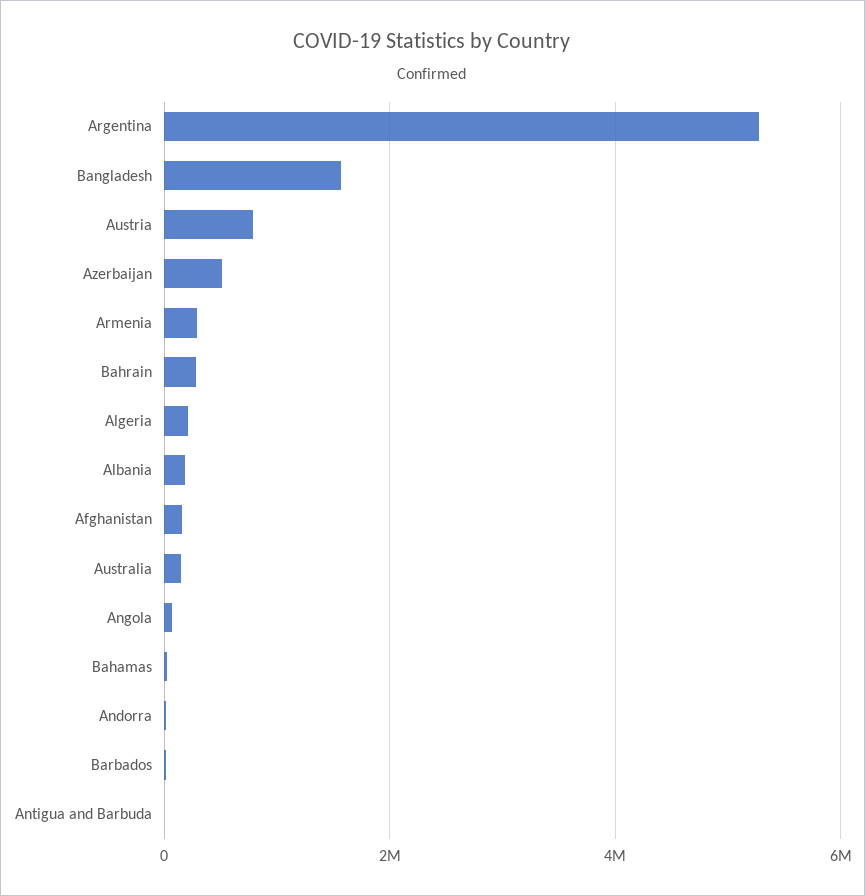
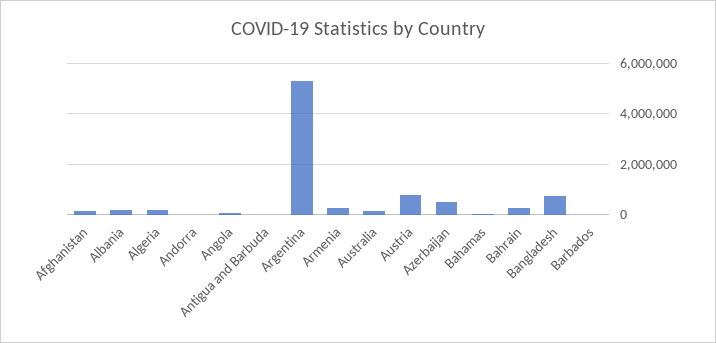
  {
    "Argentina": 5200000,
-   "Bangladesh": 1600000,
+   "Bangladesh": 750000,
    "Austria": 800000,
    "Azerbaijan": 600000,
    "Armenia": 200000,
    "Bahrain": 200000,
    "Algeria": 200000,
    "Albania": 200000,
    "Afghanistan": 200000,
    "Australia": 200000,
    "Angola": 0,
    "Bahamas": 0,
    "Andorra": 0,
    "Barbados": 0,
    "Antigua and Barbuda": 0
  }

